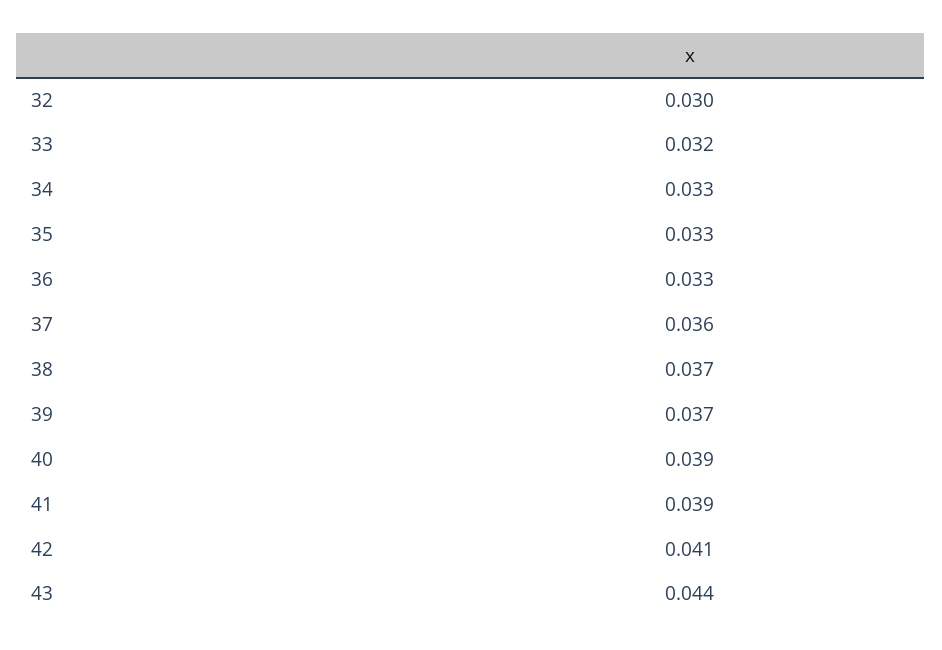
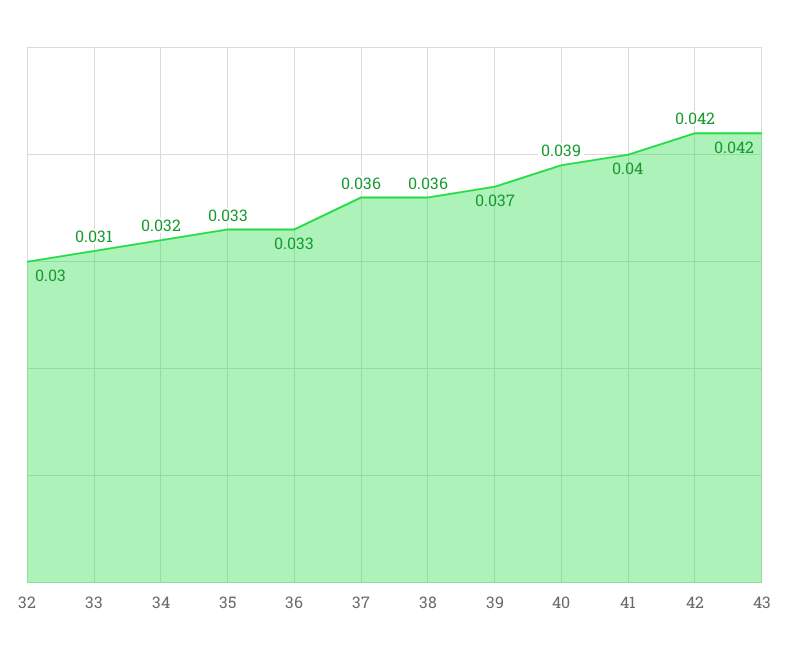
  {
    "32": 0.03,
-   "33": 0.032,
+   "33": 0.031,
-   "34": 0.033,
+   "34": 0.032,
    "35": 0.033,
    "36": 0.033,
    "37": 0.036,
-   "38": 0.037,
+   "38": 0.036,
    "39": 0.037,
    "40": 0.039,
-   "41": 0.039,
+   "41": 0.04,
-   "42": 0.041,
+   "42": 0.042,
-   "43": 0.044
+   "43": 0.042
  }

